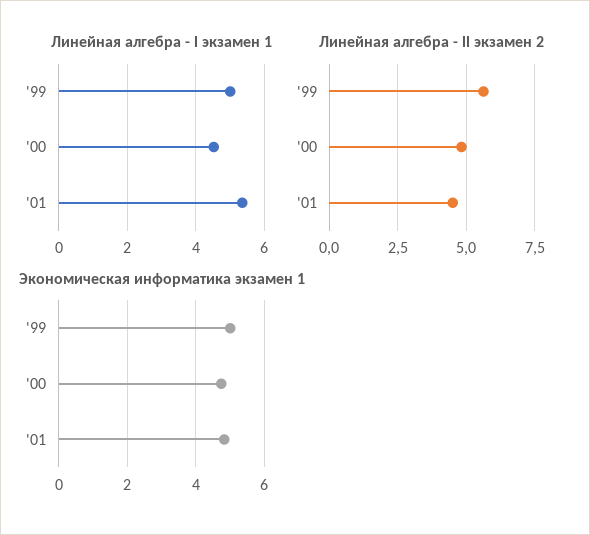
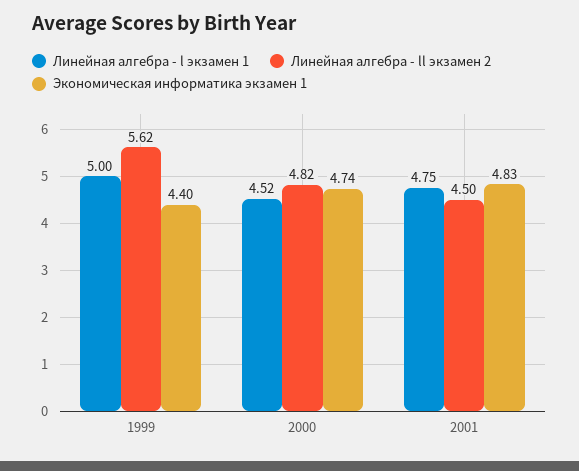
  {
    "Линейная алгебра - l экзамен 1": {
      "'99": 5,
      "'00": 4.52,
-     "'01": 5.4
+     "'01": 4.75
    },
    "Линейная алгебра - ll экзамен 2": {
      "'99": 5.62,
      "'00": 4.82,
      "'01": 4.5
    },
    "Экономическая информатика экзамен 1": {
-     "'99": 5,
+     "'99": 4.4,
      "'00": 4.74,
      "'01": 4.83
    }
  }

